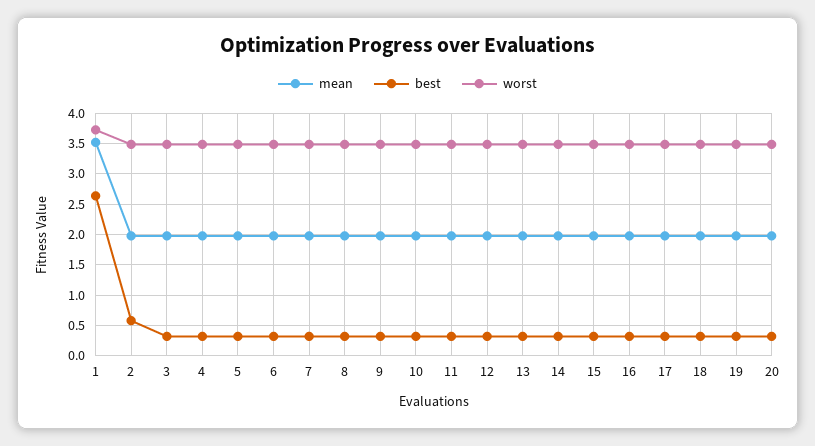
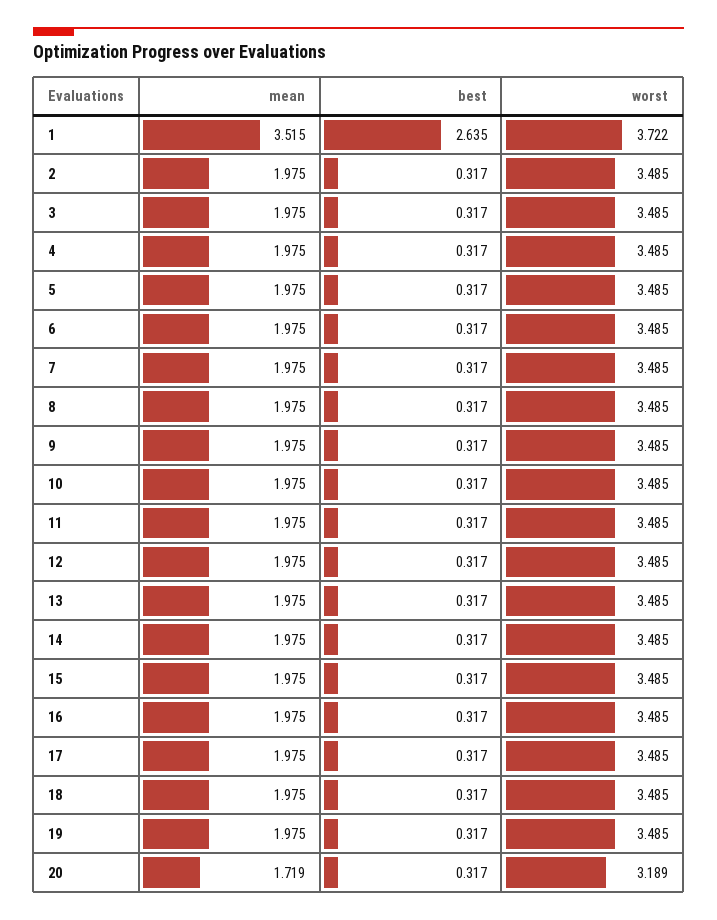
  {
    "mean": {
      "1": 3.515,
      "2": 1.975,
      "3": 1.975,
      "4": 1.975,
      "5": 1.975,
      "6": 1.975,
      "7": 1.975,
      "8": 1.975,
      "9": 1.975,
      "10": 1.975,
      "11": 1.975,
      "12": 1.975,
      "13": 1.975,
      "14": 1.975,
      "15": 1.975,
      "16": 1.975,
      "17": 1.975,
      "18": 1.975,
      "19": 1.975,
-     "20": 2
+     "20": 1.719
    },
    "best": {
      "1": 2.635,
-     "2": 0.6,
+     "2": 0.317,
      "3": 0.317,
      "4": 0.317,
      "5": 0.317,
      "6": 0.317,
      "7": 0.317,
      "8": 0.317,
      "9": 0.317,
      "10": 0.317,
      "11": 0.317,
      "12": 0.317,
      "13": 0.317,
      "14": 0.317,
      "15": 0.317,
      "16": 0.317,
      "17": 0.317,
      "18": 0.317,
      "19": 0.317,
      "20": 0.317
    },
    "worst": {
      "1": 3.722,
      "2": 3.485,
      "3": 3.485,
      "4": 3.485,
      "5": 3.485,
      "6": 3.485,
      "7": 3.485,
      "8": 3.485,
      "9": 3.485,
      "10": 3.485,
      "11": 3.485,
      "12": 3.485,
      "13": 3.485,
      "14": 3.485,
      "15": 3.485,
      "16": 3.485,
      "17": 3.485,
      "18": 3.485,
      "19": 3.485,
-     "20": 3.5
+     "20": 3.189
    }
  }

